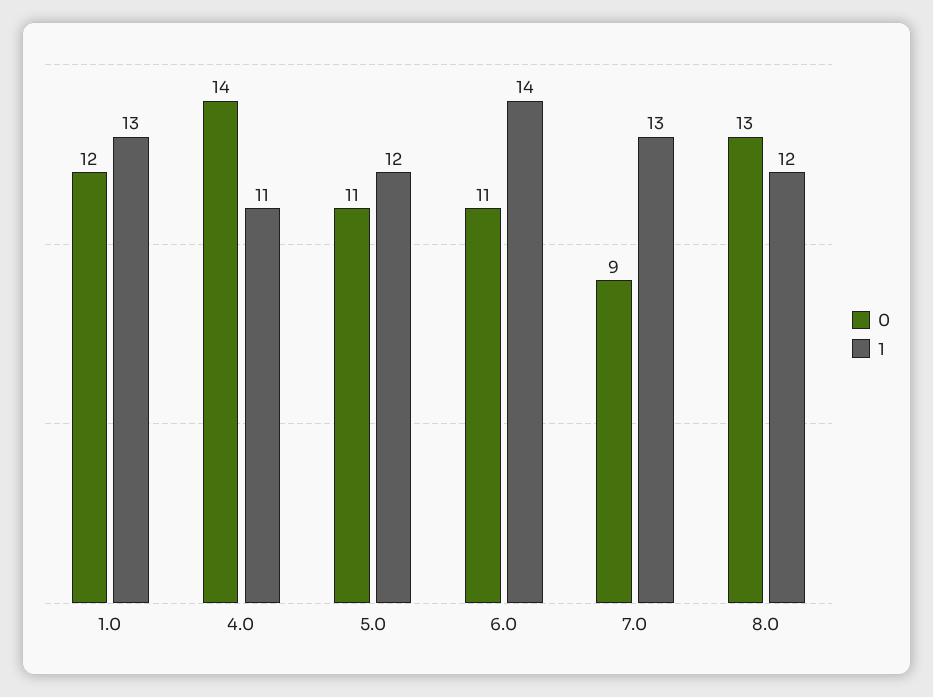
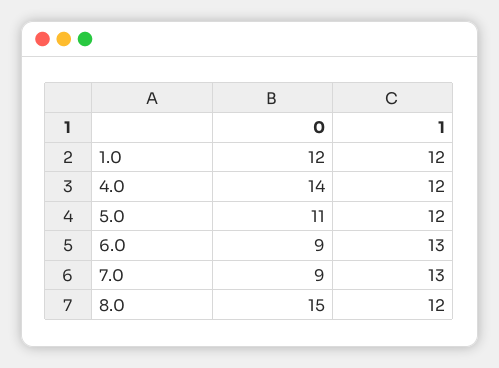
  {
    "0": {
      "1.0": 12,
      "4.0": 14,
      "5.0": 11,
-     "6.0": 11,
+     "6.0": 9,
      "7.0": 9,
-     "8.0": 13
+     "8.0": 15
    },
    "1": {
-     "1.0": 13,
+     "1.0": 12,
-     "4.0": 11,
+     "4.0": 12,
      "5.0": 12,
-     "6.0": 14,
+     "6.0": 13,
      "7.0": 13,
      "8.0": 12
    }
  }

